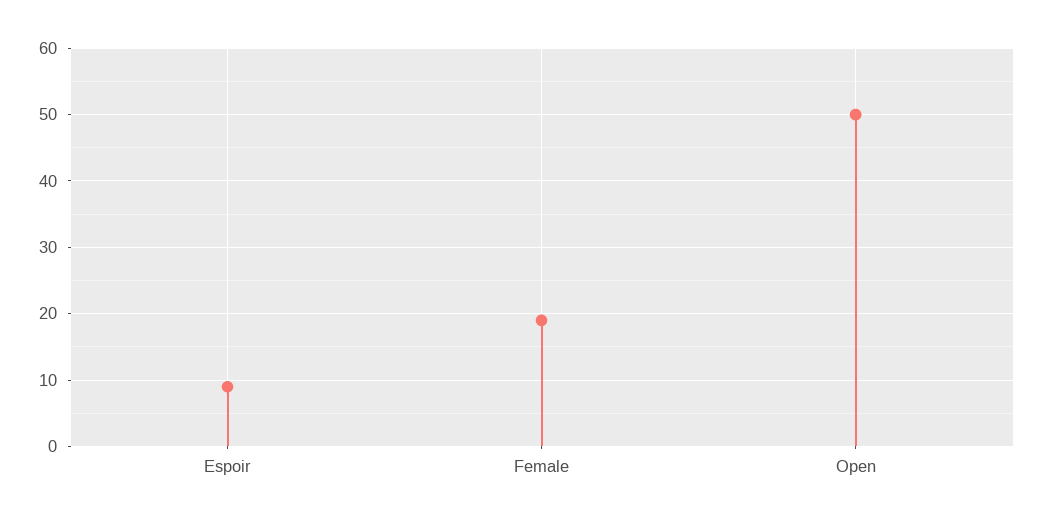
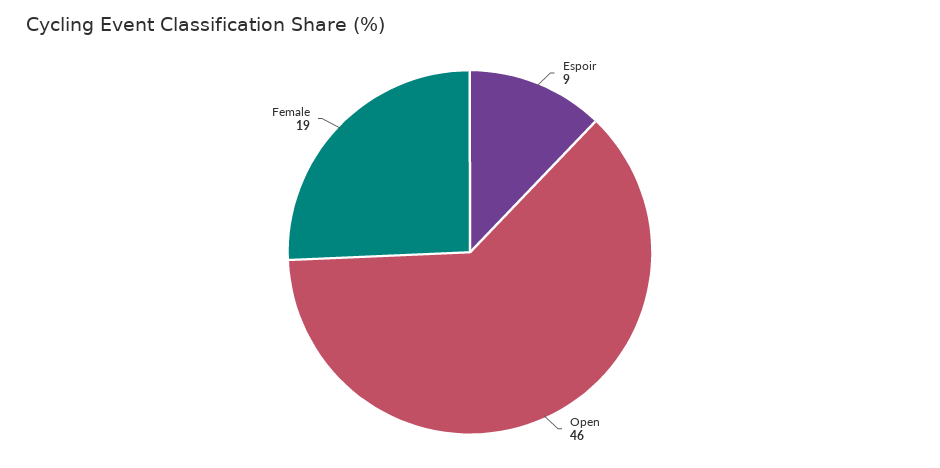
  {
    "Espoir": 9,
    "Female": 19,
-   "Open": 50
+   "Open": 46
  }

